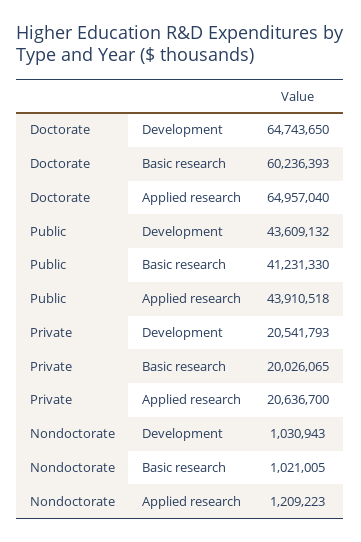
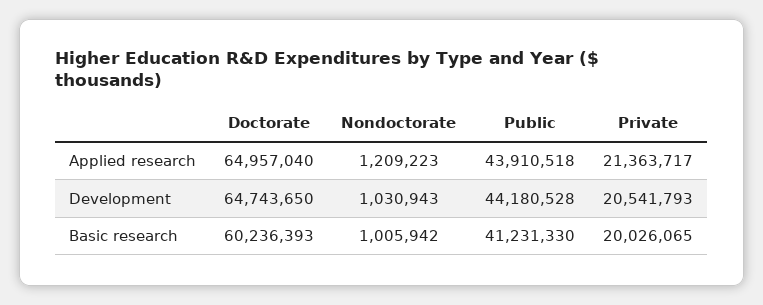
  {
    "Doctorate": {
      "Development": 64743650,
      "Basic research": 60236393,
      "Applied research": 64957040
    },
    "Public": {
-     "Development": 43609132,
+     "Development": 44180528,
      "Basic research": 41231330,
      "Applied research": 43910518
    },
    "Private": {
      "Development": 20541793,
      "Basic research": 20026065,
-     "Applied research": 20636700
+     "Applied research": 21363717
    },
    "Nondoctorate": {
      "Development": 1030943,
-     "Basic research": 1021005,
+     "Basic research": 1005942,
      "Applied research": 1209223
    }
  }

